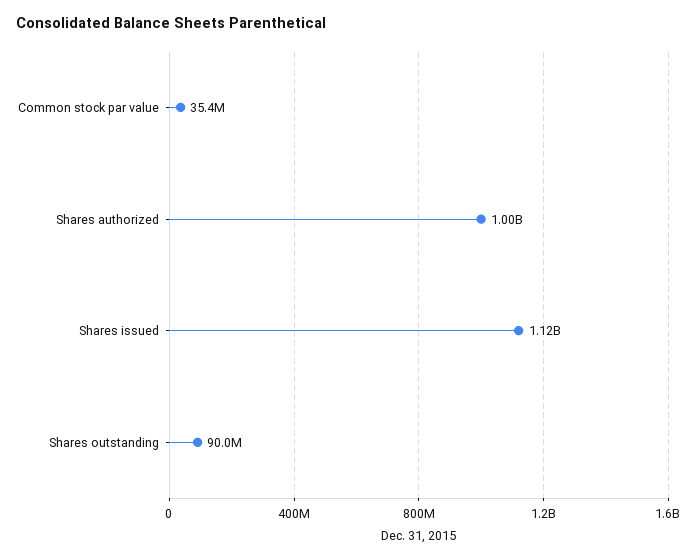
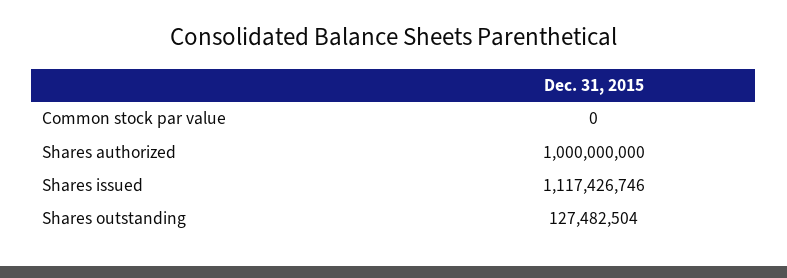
  {
-   "Common stock par value": 35400000,
+   "Common stock par value": 0,
    "Shares authorized": 1000000000,
    "Shares issued": 1117426746,
-   "Shares outstanding": 90000000
+   "Shares outstanding": 127482504
  }

